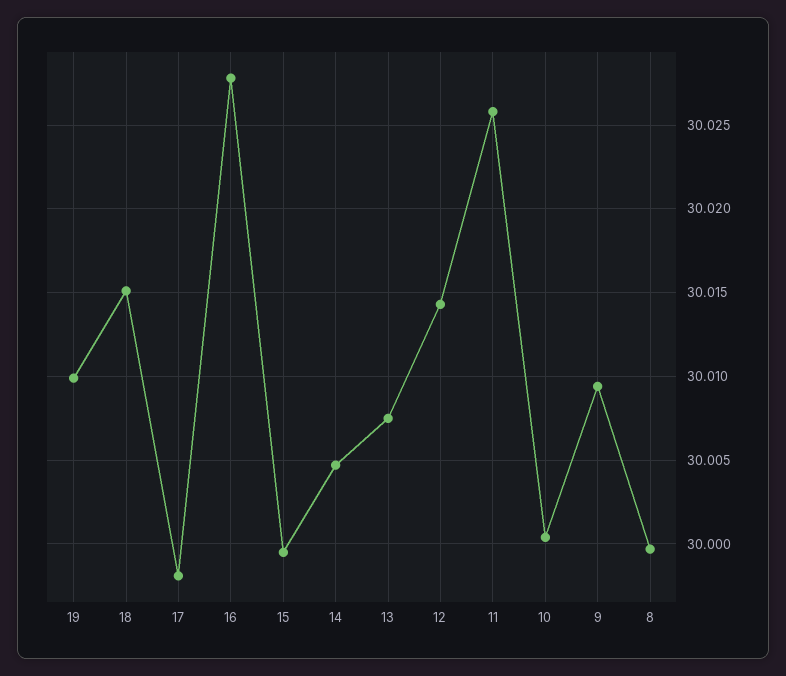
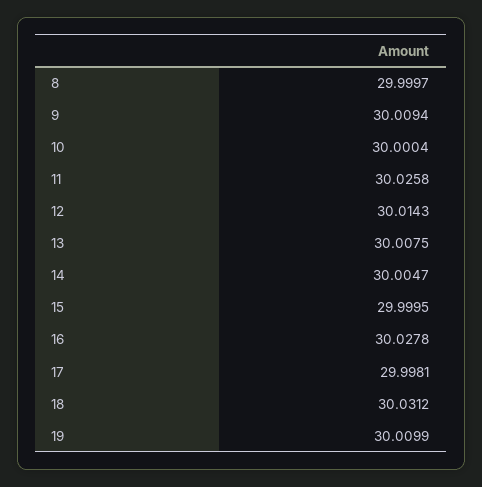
  {
    "19": 30.0099,
-   "18": 30.015,
+   "18": 30.0312,
    "17": 29.9981,
    "16": 30.0278,
    "15": 29.9995,
    "14": 30.0047,
    "13": 30.0075,
    "12": 30.0143,
    "11": 30.0258,
    "10": 30.0004,
    "9": 30.0094,
    "8": 29.9997
  }

